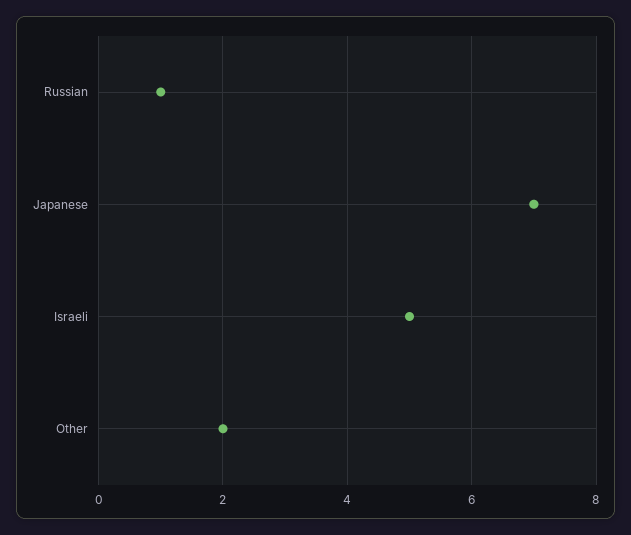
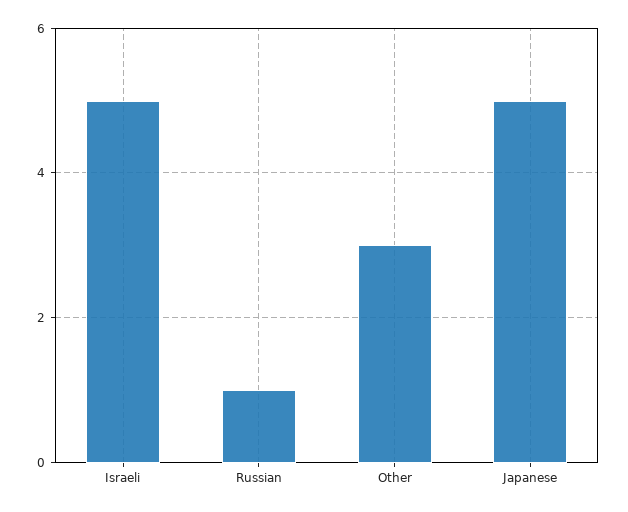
  {
    "Russian": 1,
-   "Japanese": 7,
+   "Japanese": 5,
    "Israeli": 5,
-   "Other": 2
+   "Other": 3
  }

